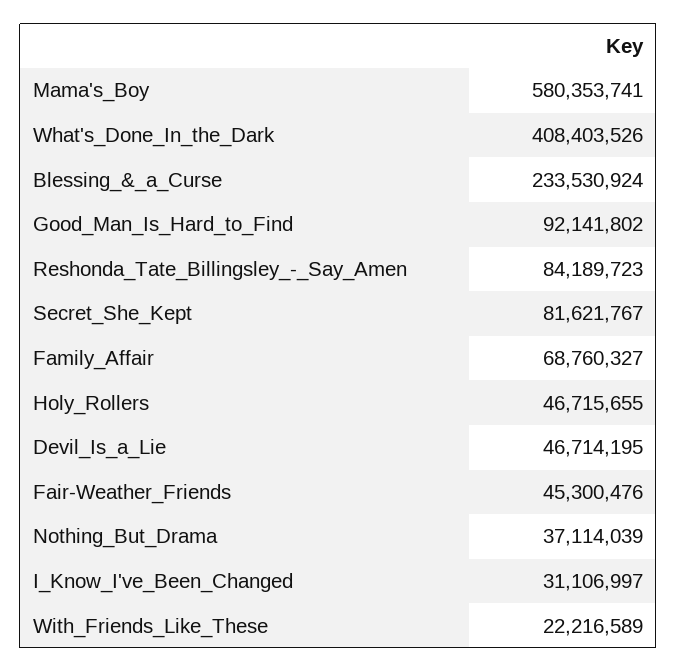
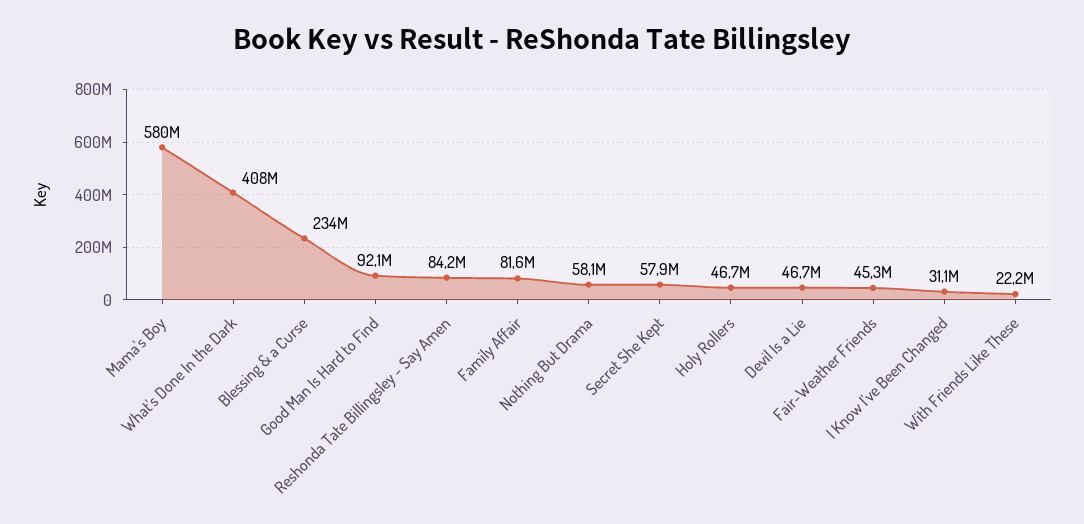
  {
    "Mama's_Boy": 580353741,
    "What's_Done_In_the_Dark": 408403526,
    "Blessing_&_a_Curse": 233530924,
    "Good_Man_Is_Hard_to_Find": 92141802,
    "Reshonda_Tate_Billingsley_-_Say_Amen": 84189723,
-   "Secret_She_Kept": 81621767,
+   "Secret_She_Kept": 57900000,
-   "Family_Affair": 68760327,
+   "Family_Affair": 81600000,
    "Holy_Rollers": 46715655,
    "Devil_Is_a_Lie": 46714195,
    "Fair-Weather_Friends": 45300476,
-   "Nothing_But_Drama": 37114039,
+   "Nothing_But_Drama": 58100000,
    "I_Know_I've_Been_Changed": 31106997,
    "With_Friends_Like_These": 22216589
  }

